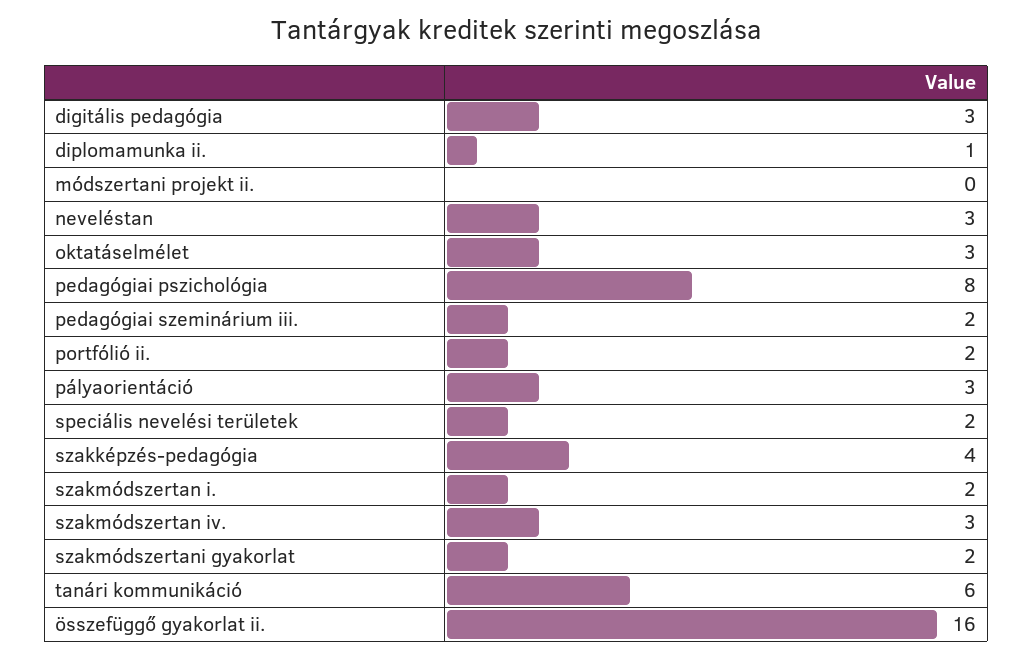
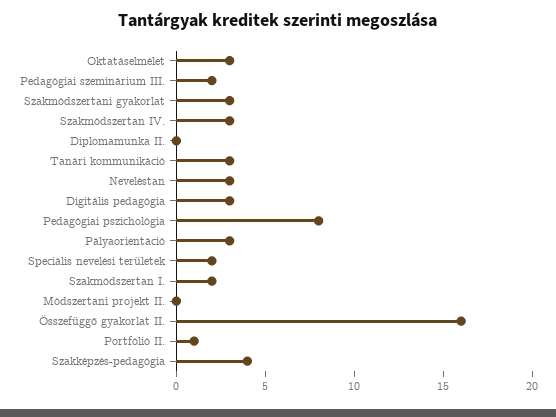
  {
    "digitális pedagógia": 3,
-   "diplomamunka ii.": 1,
+   "diplomamunka ii.": 0,
    "módszertani projekt ii.": 0,
    "neveléstan": 3,
    "oktatáselmélet": 3,
    "pedagógiai pszichológia": 8,
    "pedagógiai szeminárium iii.": 2,
-   "portfólió ii.": 2,
+   "portfólió ii.": 1,
    "pályaorientáció": 3,
    "speciális nevelési területek": 2,
    "szakképzés-pedagógia": 4,
    "szakmódszertan i.": 2,
    "szakmódszertan iv.": 3,
-   "szakmódszertani gyakorlat": 2,
+   "szakmódszertani gyakorlat": 3,
-   "tanári kommunikáció": 6,
+   "tanári kommunikáció": 3,
    "összefüggő gyakorlat ii.": 16
  }

